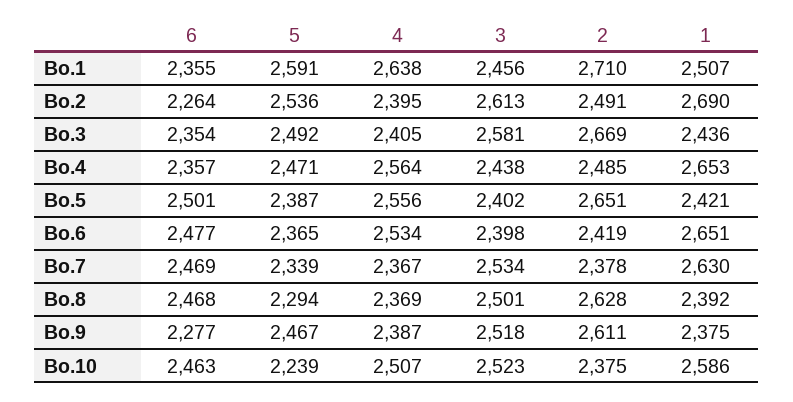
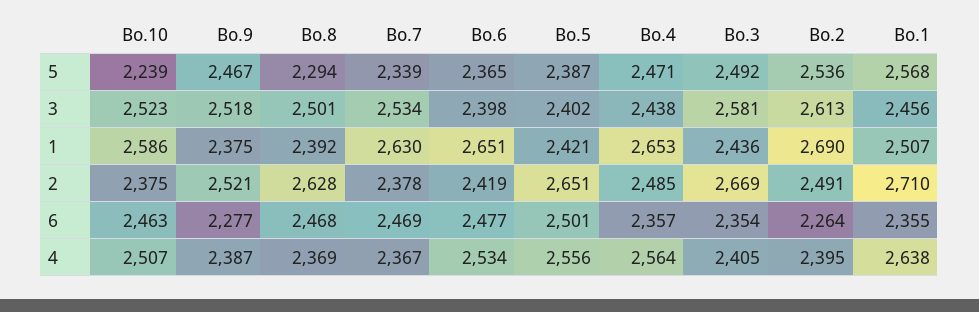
  {
    "6": {
      "Bo.1": 2355,
      "Bo.2": 2264,
      "Bo.3": 2354,
      "Bo.4": 2357,
      "Bo.5": 2501,
      "Bo.6": 2477,
      "Bo.7": 2469,
      "Bo.8": 2468,
      "Bo.9": 2277,
      "Bo.10": 2463
    },
    "5": {
-     "Bo.1": 2591,
+     "Bo.1": 2568,
      "Bo.2": 2536,
      "Bo.3": 2492,
      "Bo.4": 2471,
      "Bo.5": 2387,
      "Bo.6": 2365,
      "Bo.7": 2339,
      "Bo.8": 2294,
      "Bo.9": 2467,
      "Bo.10": 2239
    },
    "4": {
      "Bo.1": 2638,
      "Bo.2": 2395,
      "Bo.3": 2405,
      "Bo.4": 2564,
      "Bo.5": 2556,
      "Bo.6": 2534,
      "Bo.7": 2367,
      "Bo.8": 2369,
      "Bo.9": 2387,
      "Bo.10": 2507
    },
    "3": {
      "Bo.1": 2456,
      "Bo.2": 2613,
      "Bo.3": 2581,
      "Bo.4": 2438,
      "Bo.5": 2402,
      "Bo.6": 2398,
      "Bo.7": 2534,
      "Bo.8": 2501,
      "Bo.9": 2518,
      "Bo.10": 2523
    },
    "2": {
      "Bo.1": 2710,
      "Bo.2": 2491,
      "Bo.3": 2669,
      "Bo.4": 2485,
      "Bo.5": 2651,
      "Bo.6": 2419,
      "Bo.7": 2378,
      "Bo.8": 2628,
-     "Bo.9": 2611,
+     "Bo.9": 2521,
      "Bo.10": 2375
    },
    "1": {
      "Bo.1": 2507,
      "Bo.2": 2690,
      "Bo.3": 2436,
      "Bo.4": 2653,
      "Bo.5": 2421,
      "Bo.6": 2651,
      "Bo.7": 2630,
      "Bo.8": 2392,
      "Bo.9": 2375,
      "Bo.10": 2586
    }
  }

